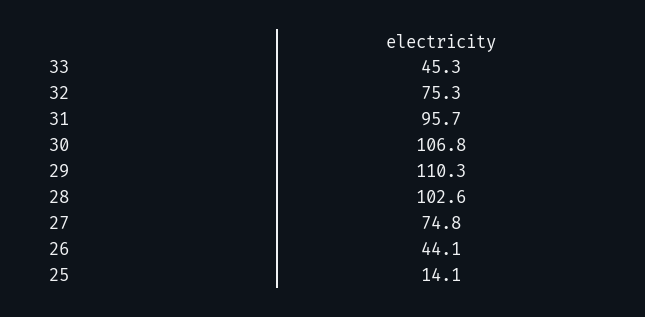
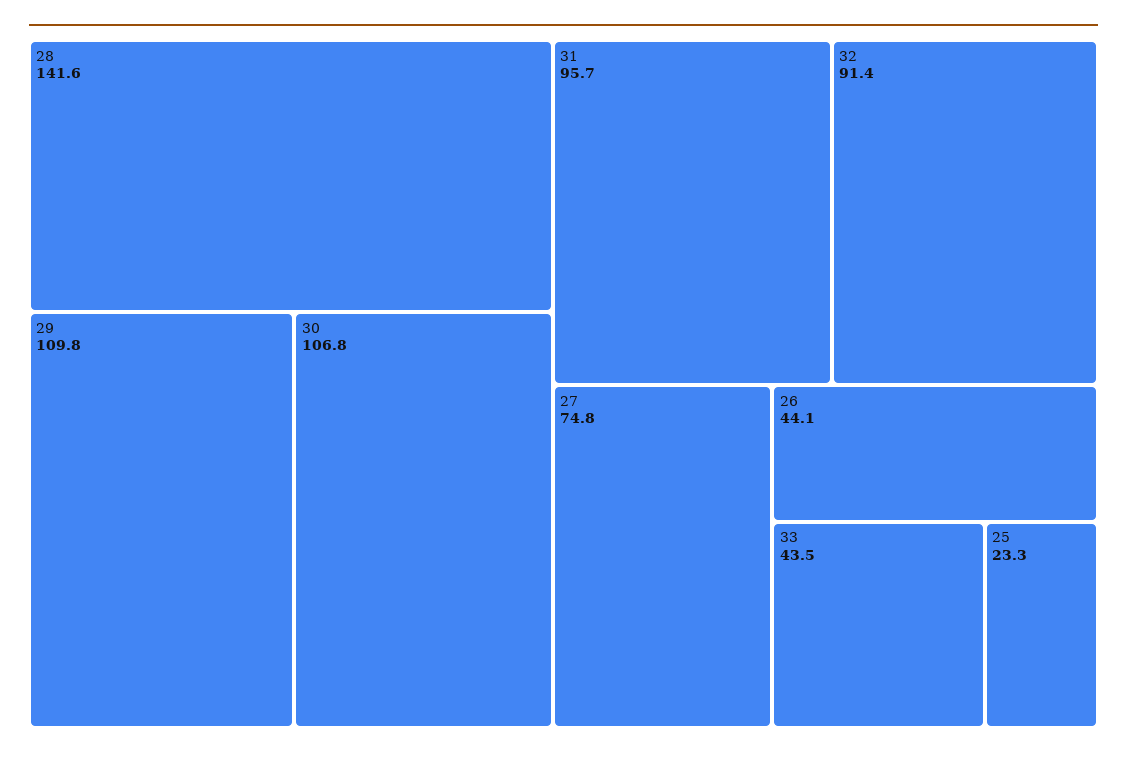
  {
-   "33": 45.3,
+   "33": 43.5,
-   "32": 75.3,
+   "32": 91.4,
    "31": 95.7,
    "30": 106.8,
-   "29": 110.3,
+   "29": 109.8,
-   "28": 102.6,
+   "28": 141.6,
    "27": 74.8,
    "26": 44.1,
-   "25": 14.1
+   "25": 23.3
  }

